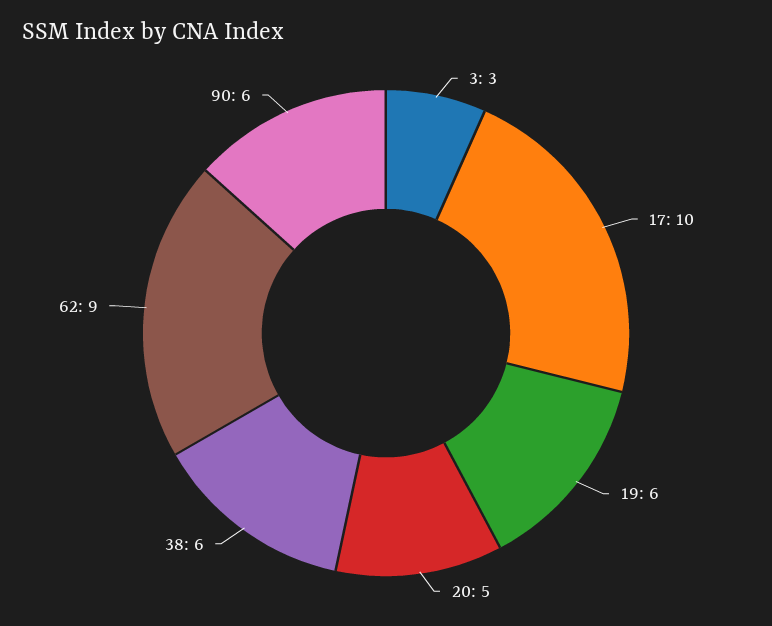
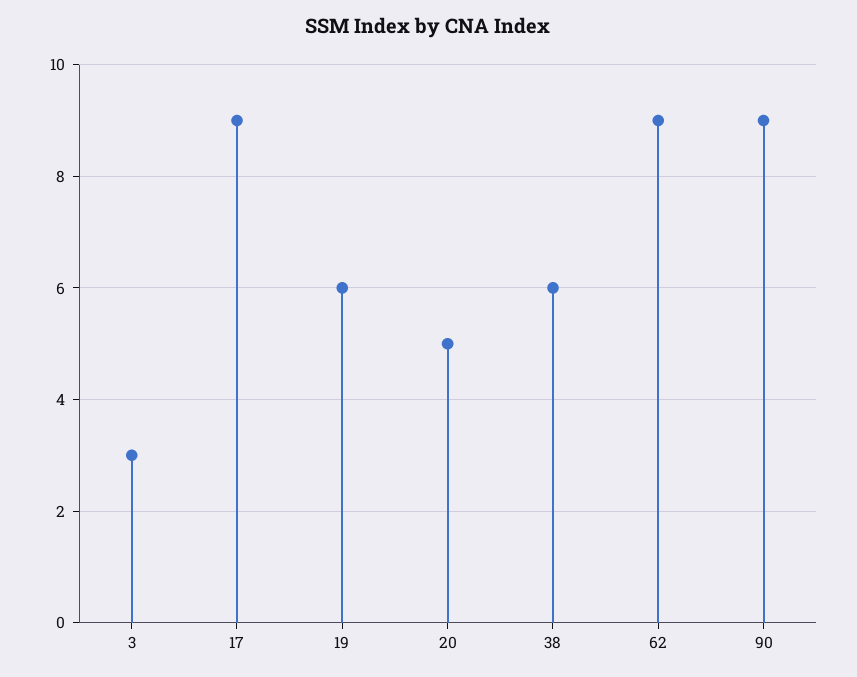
  {
    "3": 3,
-   "17": 10,
+   "17": 9,
    "19": 6,
    "20": 5,
    "38": 6,
    "62": 9,
-   "90": 6
+   "90": 9
  }

